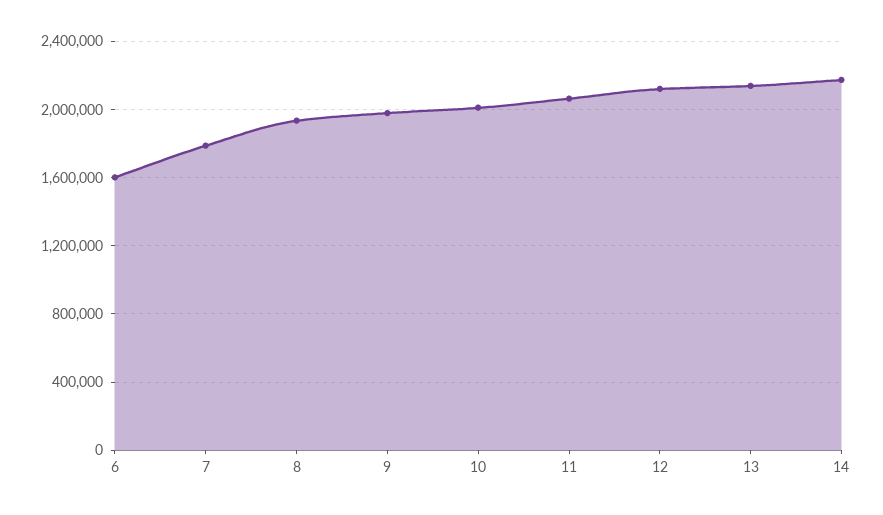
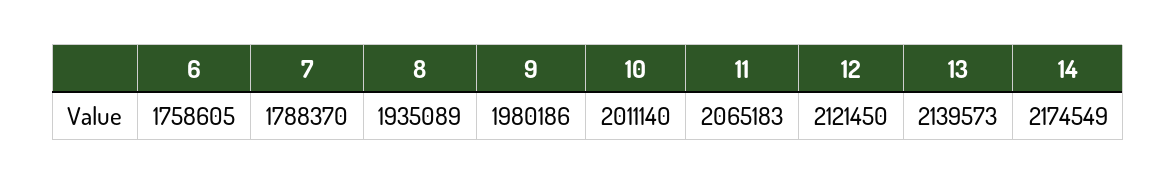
  {
-   "6": 1600000,
+   "6": 1758605,
    "7": 1788370,
    "8": 1935089,
    "9": 1980186,
    "10": 2011140,
    "11": 2065183,
    "12": 2121450,
    "13": 2139573,
    "14": 2174549
  }

